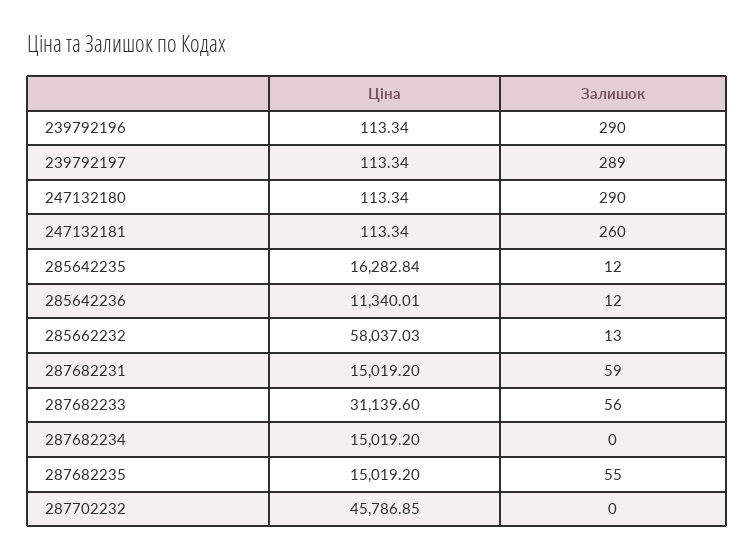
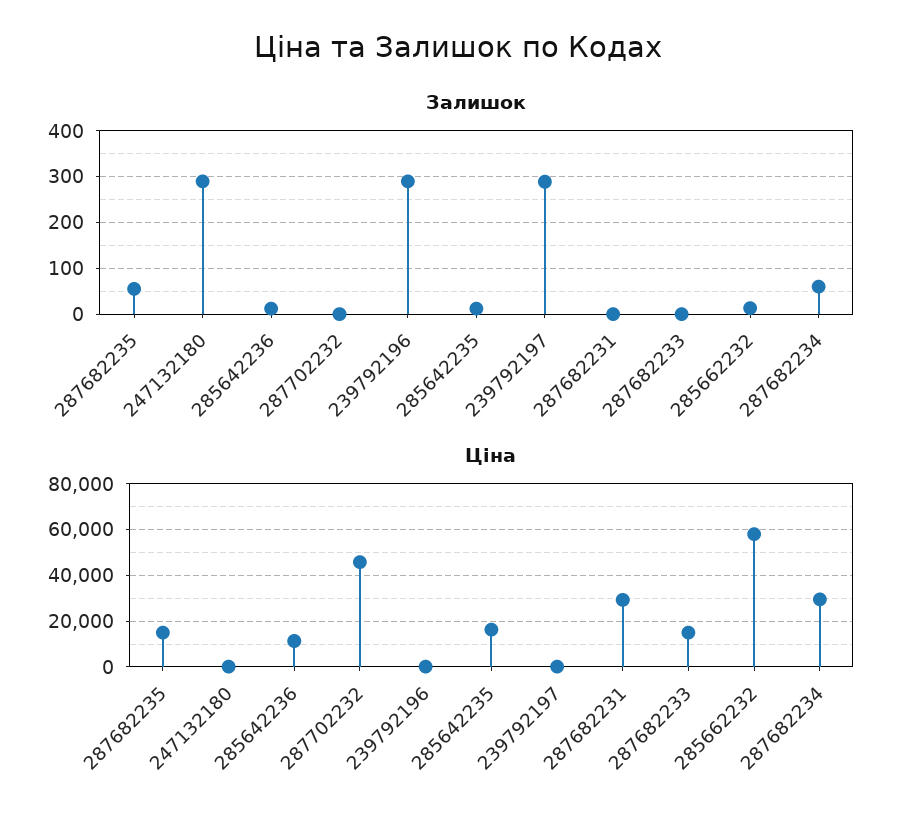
  {
    "Ціна": {
      "239792196": 113.34,
      "239792197": 113.34,
      "247132180": 113.34,
-     "247132181": 113.34,
      "285642235": 16282.84,
      "285642236": 11340.01,
      "285662232": 58037.03,
-     "287682231": 15019.2,
+     "287682231": 30000,
-     "287682233": 31139.6,
+     "287682233": 15000,
-     "287682234": 15019.2,
+     "287682234": 30000,
      "287682235": 15019.2,
      "287702232": 45786.85
    },
    "Залишок": {
      "239792196": 290,
      "239792197": 289,
      "247132180": 290,
-     "247132181": 260,
      "285642235": 12,
      "285642236": 12,
      "285662232": 13,
-     "287682231": 59,
+     "287682231": 0,
-     "287682233": 56,
+     "287682233": 0,
-     "287682234": 0,
+     "287682234": 60,
      "287682235": 55,
      "287702232": 0
    }
  }

